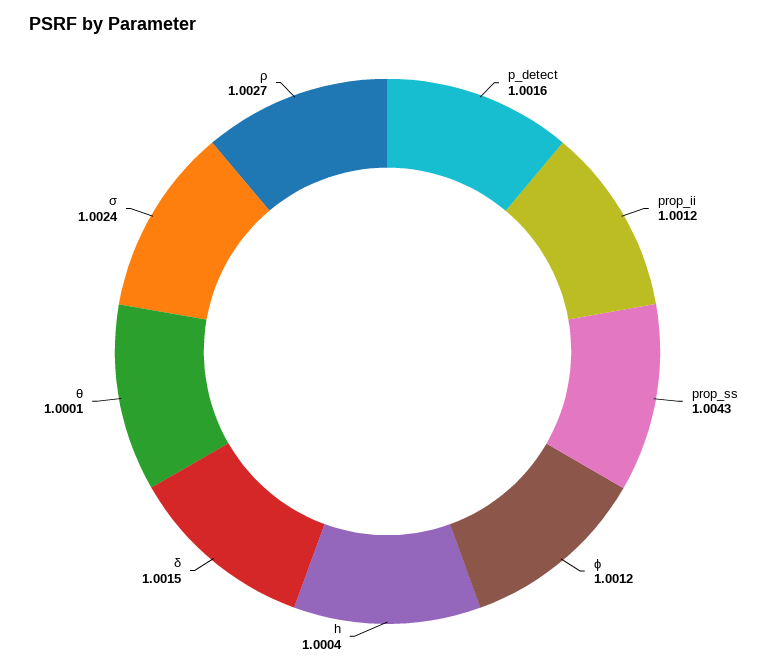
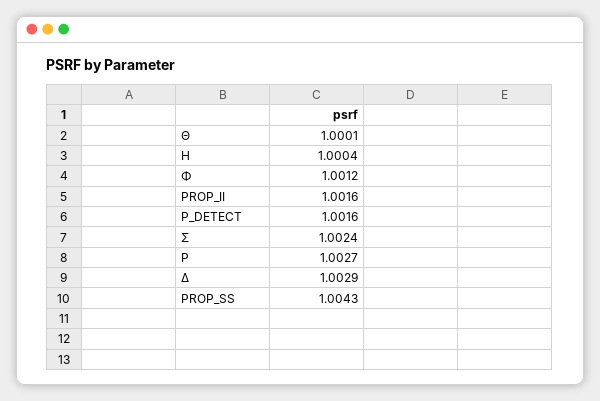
  {
    "p_detect": 1.0016,
-   "prop_ii": 1.0012,
+   "prop_ii": 1.0016,
    "prop_ss": 1.0043,
    "ϕ": 1.0012,
    "h": 1.0004,
-   "δ": 1.0015,
+   "δ": 1.0029,
    "θ": 1.0001,
    "σ": 1.0024,
    "ρ": 1.0027
  }

